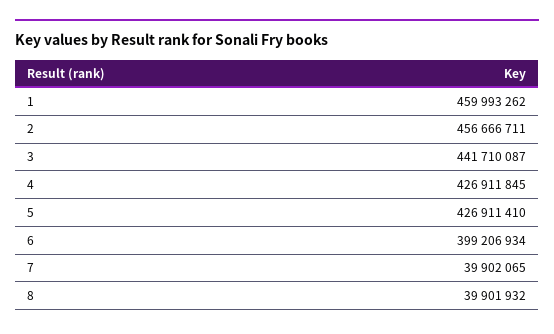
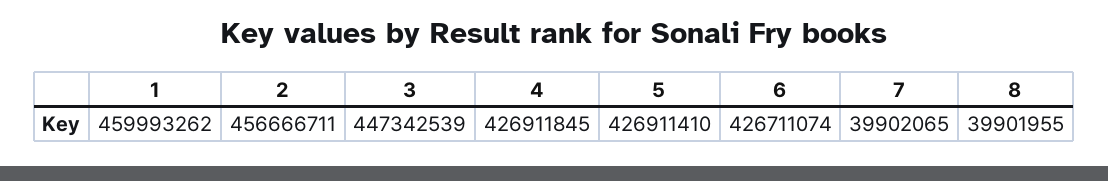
  {
    "1": 459993262,
    "2": 456666711,
-   "3": 441710087,
+   "3": 447342539,
    "4": 426911845,
    "5": 426911410,
-   "6": 399206934,
+   "6": 426711074,
    "7": 39902065,
-   "8": 39901932
+   "8": 39901955
  }

